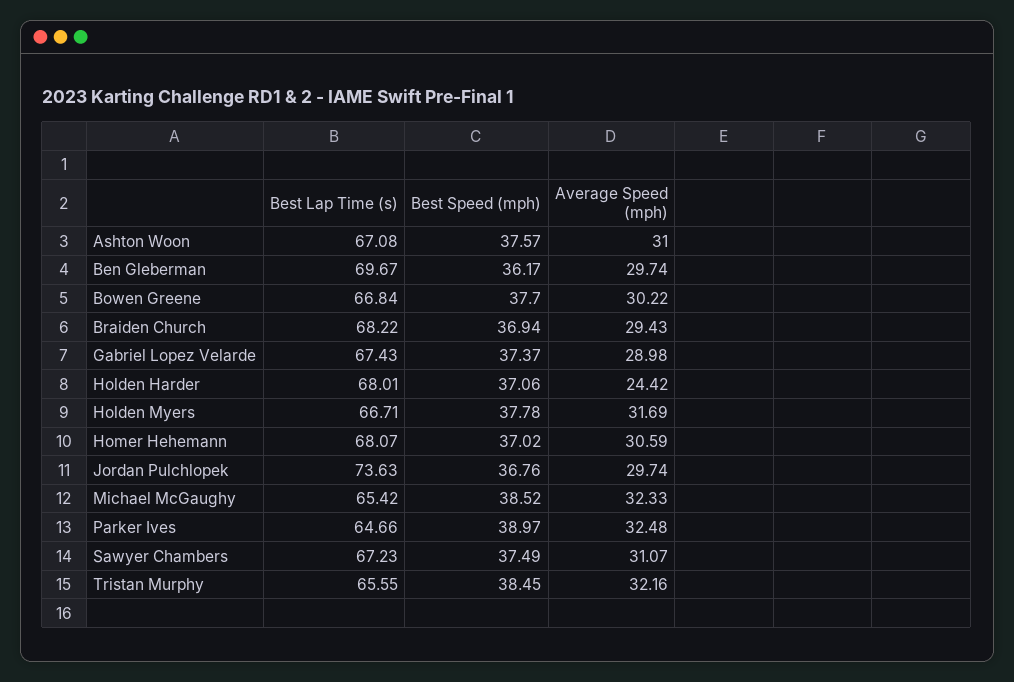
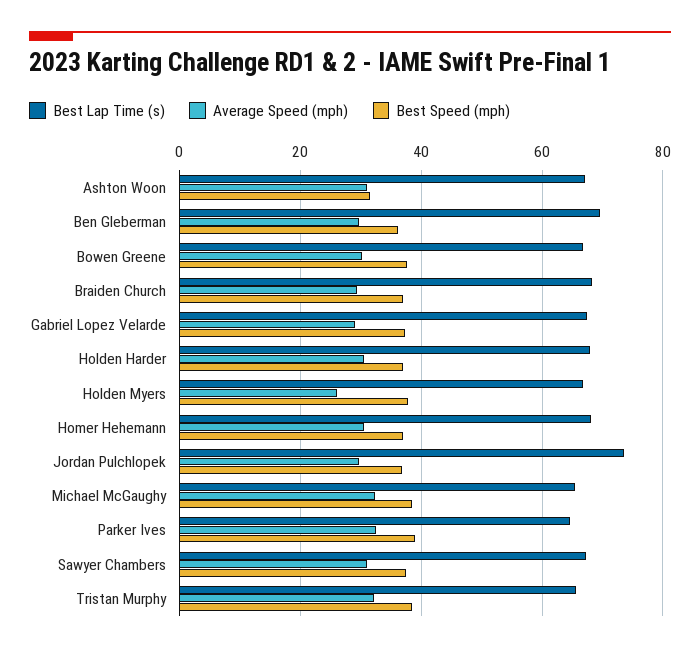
  {
    "Best Lap Time (s)": {
      "Ashton Woon": 67.08,
      "Ben Gleberman": 69.67,
      "Bowen Greene": 66.84,
      "Braiden Church": 68.22,
      "Gabriel Lopez Velarde": 67.43,
      "Holden Harder": 68.01,
      "Holden Myers": 66.71,
      "Homer Hehemann": 68.07,
      "Jordan Pulchlopek": 73.63,
      "Michael McGaughy": 65.42,
      "Parker Ives": 64.66,
      "Sawyer Chambers": 67.23,
      "Tristan Murphy": 65.55
    },
    "Best Speed (mph)": {
-     "Ashton Woon": 37.57,
+     "Ashton Woon": 32,
      "Ben Gleberman": 36.17,
      "Bowen Greene": 37.7,
      "Braiden Church": 36.94,
      "Gabriel Lopez Velarde": 37.37,
      "Holden Harder": 37.06,
      "Holden Myers": 37.78,
      "Homer Hehemann": 37.02,
      "Jordan Pulchlopek": 36.76,
      "Michael McGaughy": 38.52,
      "Parker Ives": 38.97,
      "Sawyer Chambers": 37.49,
      "Tristan Murphy": 38.45
    },
    "Average Speed (mph)": {
      "Ashton Woon": 31,
      "Ben Gleberman": 29.74,
      "Bowen Greene": 30.22,
      "Braiden Church": 29.43,
      "Gabriel Lopez Velarde": 28.98,
-     "Holden Harder": 24.42,
+     "Holden Harder": 30,
-     "Holden Myers": 31.69,
+     "Holden Myers": 26,
      "Homer Hehemann": 30.59,
      "Jordan Pulchlopek": 29.74,
      "Michael McGaughy": 32.33,
      "Parker Ives": 32.48,
      "Sawyer Chambers": 31.07,
      "Tristan Murphy": 32.16
    }
  }

